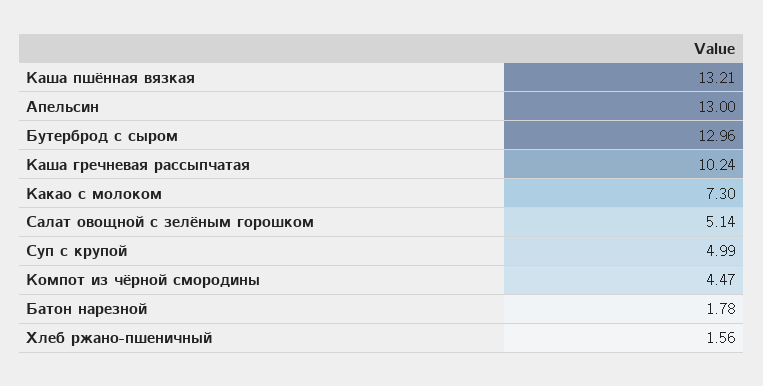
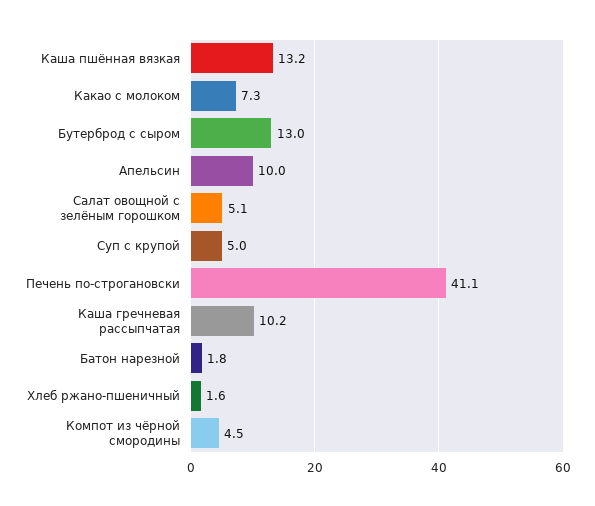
  {
    "Каша пшённая вязкая": 13.21,
-   "Апельсин": 13,
+   "Апельсин": 10,
    "Бутерброд с сыром": 12.96,
    "Каша гречневая рассыпчатая": 10.24,
    "Какао с молоком": 7.3,
    "Салат овощной с зелёным горошком": 5.14,
    "Суп с крупой": 4.99,
    "Компот из чёрной смородины": 4.47,
    "Батон нарезной": 1.78,
-   "Хлеб ржано-пшеничный": 1.56
+   "Хлеб ржано-пшеничный": 1.56,
+   "Печень по-строгановски": 41.1
  }

